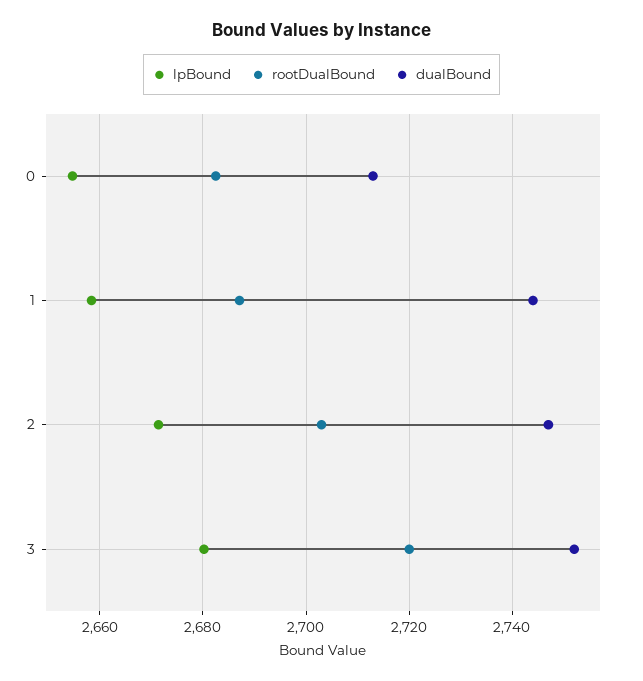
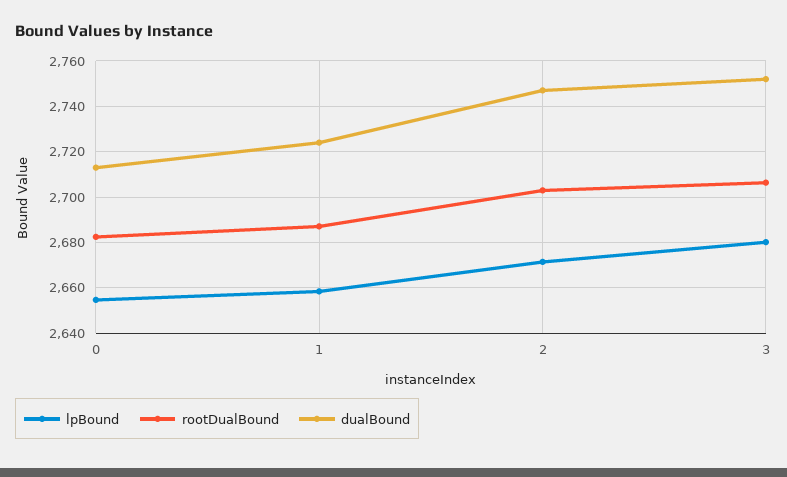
  {
    "lpBound": {
      "0": 2654,
      "1": 2658,
      "2": 2672,
      "3": 2680
    },
    "rootDualBound": {
      "0": 2682,
      "1": 2688,
      "2": 2704,
-     "3": 2720
+     "3": 2705
    },
    "dualBound": {
      "0": 2714,
-     "1": 2744,
+     "1": 2725,
      "2": 2748,
      "3": 2752
    }
  }

